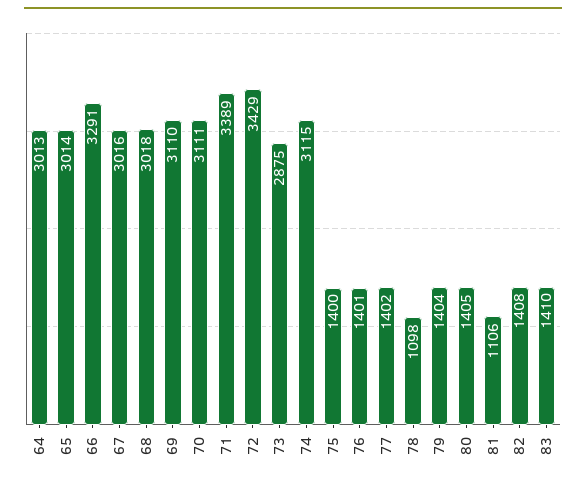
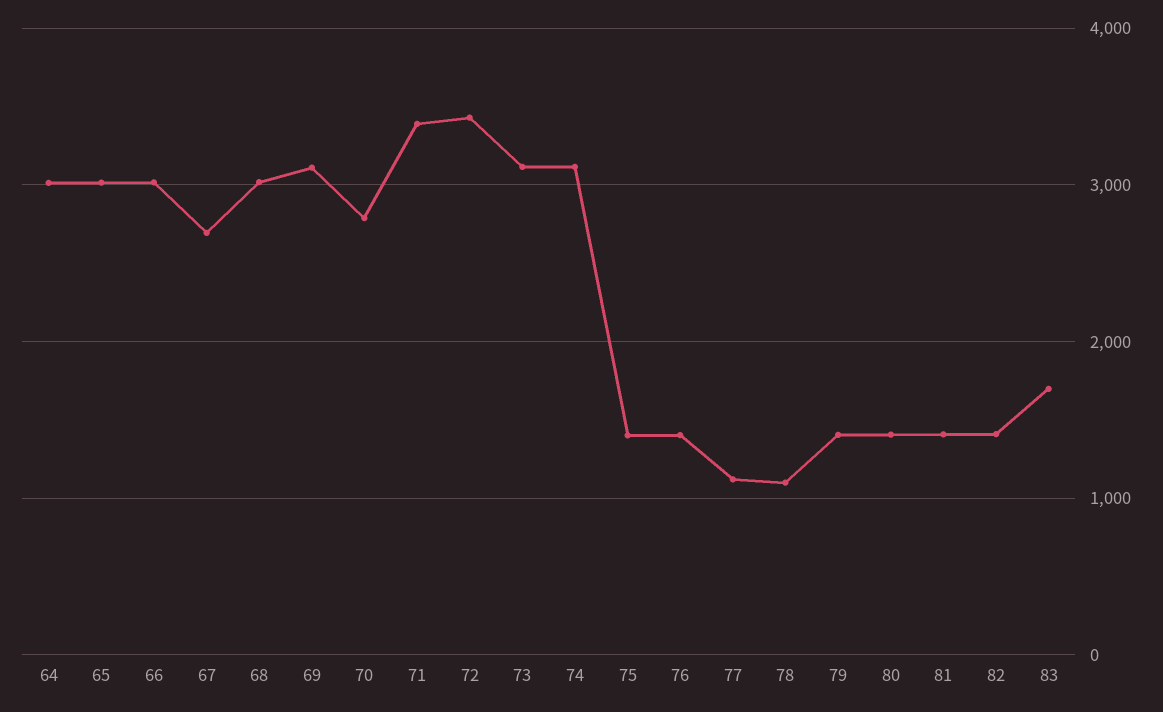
  {
    "64": 3013,
    "65": 3014,
-   "66": 3291,
+   "66": 3000,
-   "67": 3016,
+   "67": 2700,
    "68": 3018,
    "69": 3110,
-   "70": 3111,
+   "70": 2800,
    "71": 3389,
    "72": 3429,
-   "73": 2875,
+   "73": 3100,
    "74": 3115,
    "75": 1400,
    "76": 1401,
-   "77": 1402,
+   "77": 1100,
    "78": 1098,
    "79": 1404,
    "80": 1405,
-   "81": 1106,
+   "81": 1400,
    "82": 1408,
-   "83": 1410
+   "83": 1700
  }

